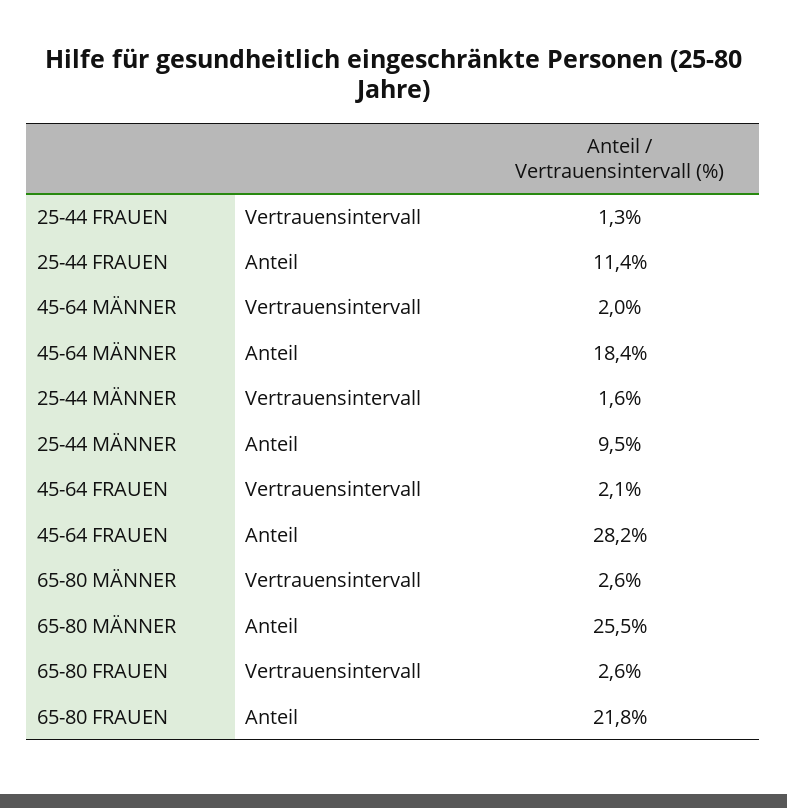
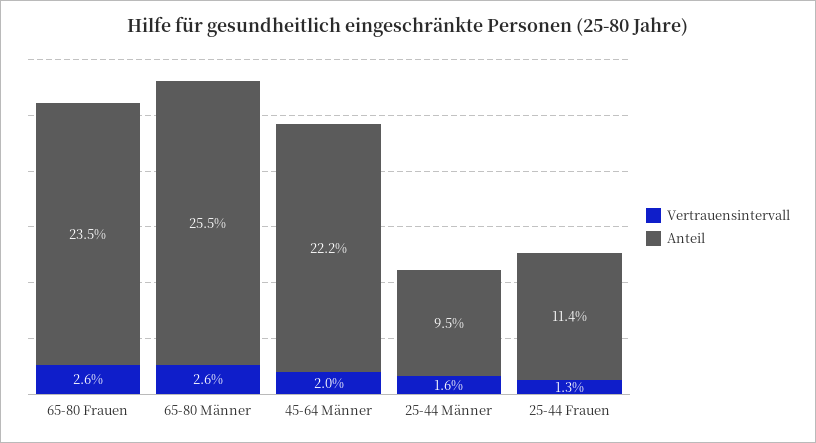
  {
    "Vertrauensintervall": {
      "25-44 FRAUEN": 1.3,
      "45-64 MÄNNER": 2,
      "25-44 MÄNNER": 1.6,
-     "45-64 FRAUEN": 2.1,
      "65-80 MÄNNER": 2.6,
      "65-80 FRAUEN": 2.6
    },
    "Anteil": {
      "25-44 FRAUEN": 11.4,
-     "45-64 MÄNNER": 18.4,
+     "45-64 MÄNNER": 22.2,
      "25-44 MÄNNER": 9.5,
-     "45-64 FRAUEN": 28.2,
      "65-80 MÄNNER": 25.5,
-     "65-80 FRAUEN": 21.8
+     "65-80 FRAUEN": 23.5
    }
  }

